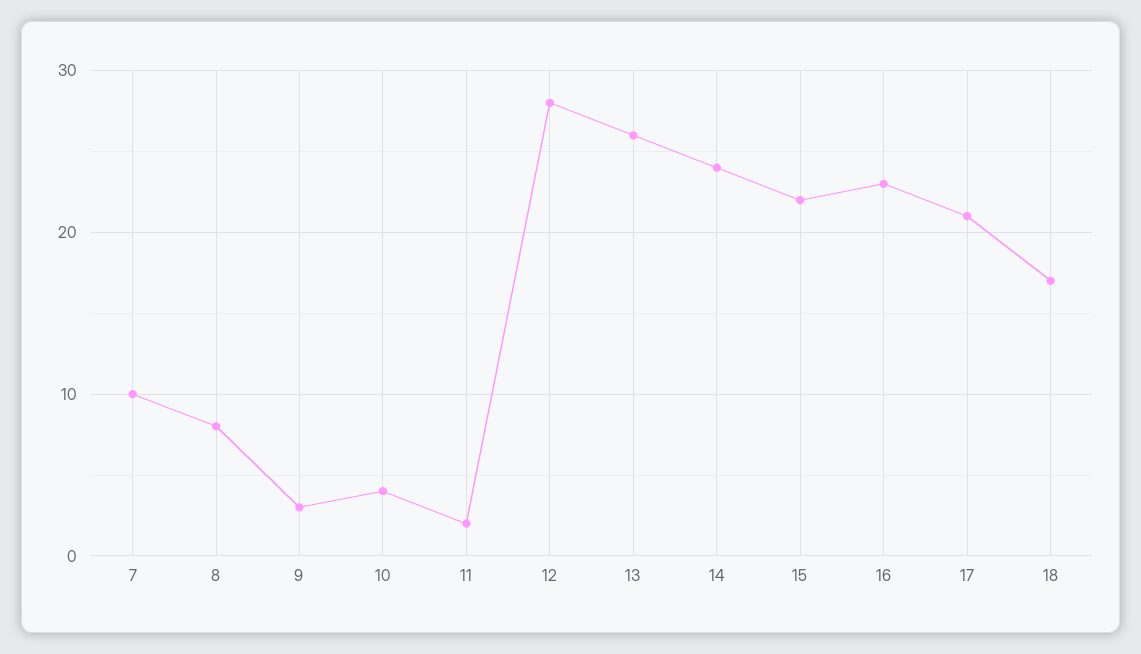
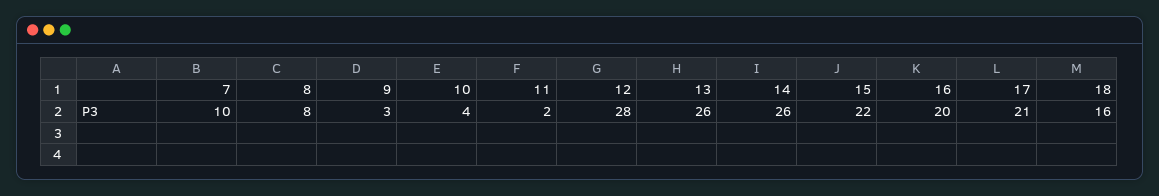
  {
    "7": 10,
    "8": 8,
    "9": 3,
    "10": 4,
    "11": 2,
    "12": 28,
    "13": 26,
-   "14": 24,
+   "14": 26,
    "15": 22,
-   "16": 23,
+   "16": 20,
    "17": 21,
-   "18": 17
+   "18": 16
  }

